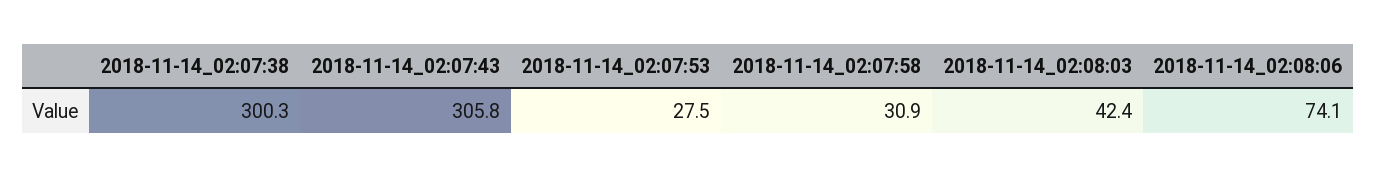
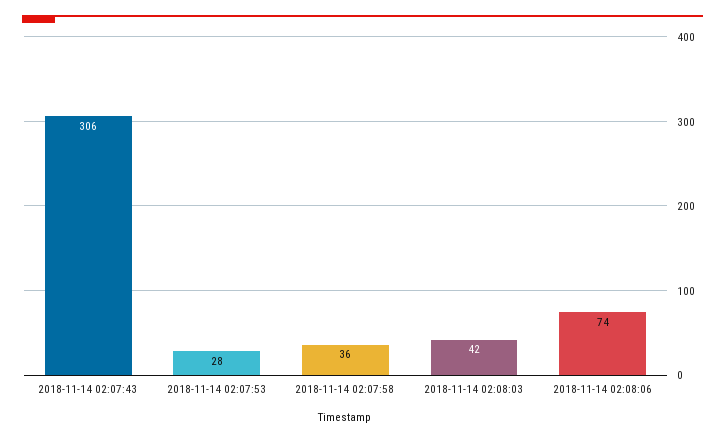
  {
-   "2018-11-14_02:07:38": 300.3,
    "2018-11-14_02:07:43": 305.8,
    "2018-11-14_02:07:53": 27.5,
-   "2018-11-14_02:07:58": 30.9,
+   "2018-11-14_02:07:58": 36,
    "2018-11-14_02:08:03": 42.4,
    "2018-11-14_02:08:06": 74.1
  }

